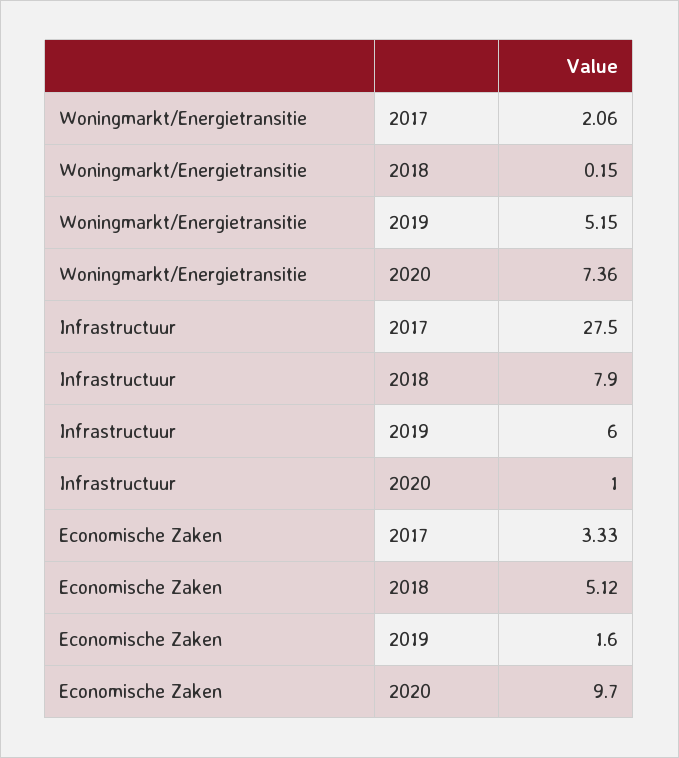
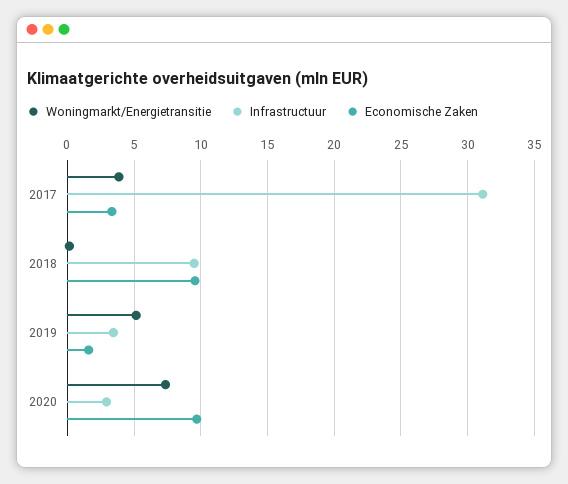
  {
    "Woningmarkt/Energietransitie": {
-     "2017": 2.06,
+     "2017": 4,
      "2018": 0.15,
      "2019": 5.15,
      "2020": 7.36
    },
    "Infrastructuur": {
-     "2017": 27.5,
+     "2017": 31,
-     "2018": 7.9,
+     "2018": 9.5,
-     "2019": 6,
+     "2019": 3.5,
-     "2020": 1
+     "2020": 3
    },
    "Economische Zaken": {
      "2017": 3.33,
-     "2018": 5.12,
+     "2018": 9.5,
      "2019": 1.6,
      "2020": 9.7
    }
  }

